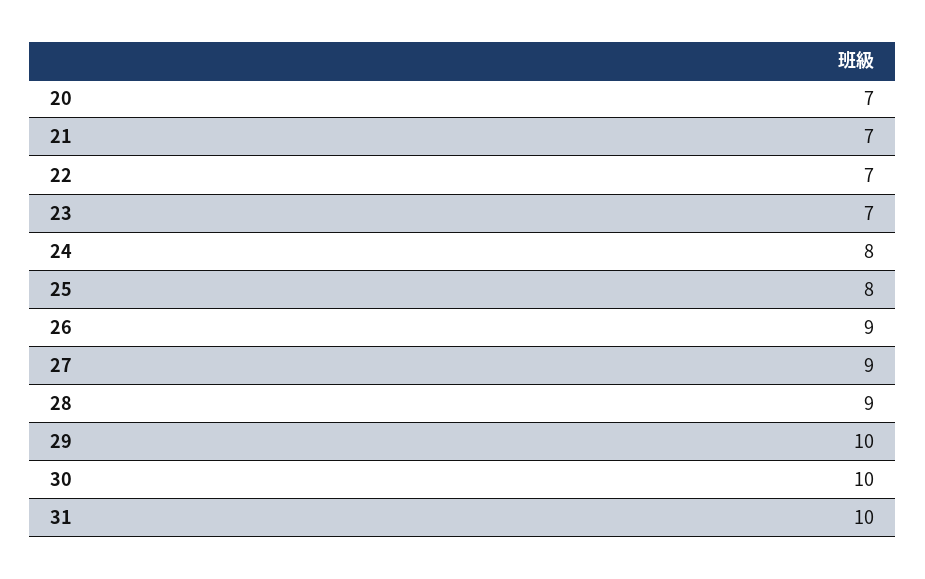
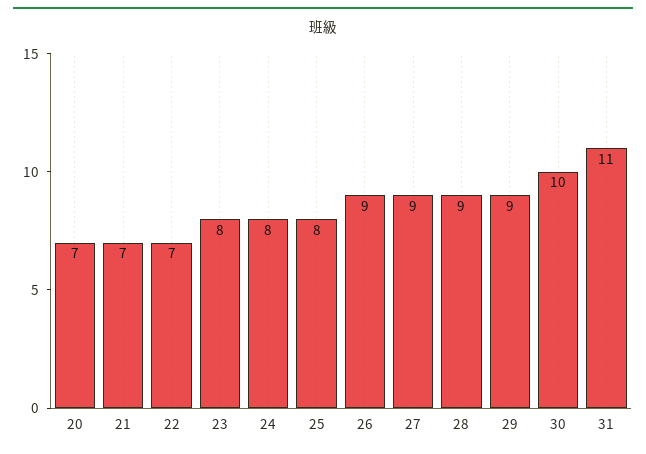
  {
    "20": 7,
    "21": 7,
    "22": 7,
-   "23": 7,
+   "23": 8,
    "24": 8,
    "25": 8,
    "26": 9,
    "27": 9,
    "28": 9,
-   "29": 10,
+   "29": 9,
    "30": 10,
-   "31": 10
+   "31": 11
  }

